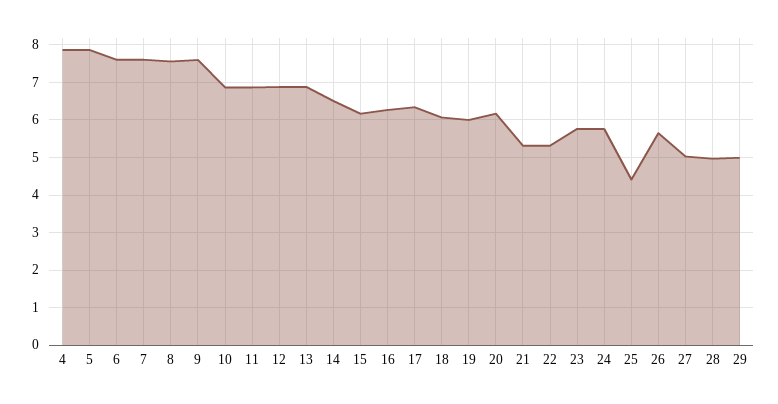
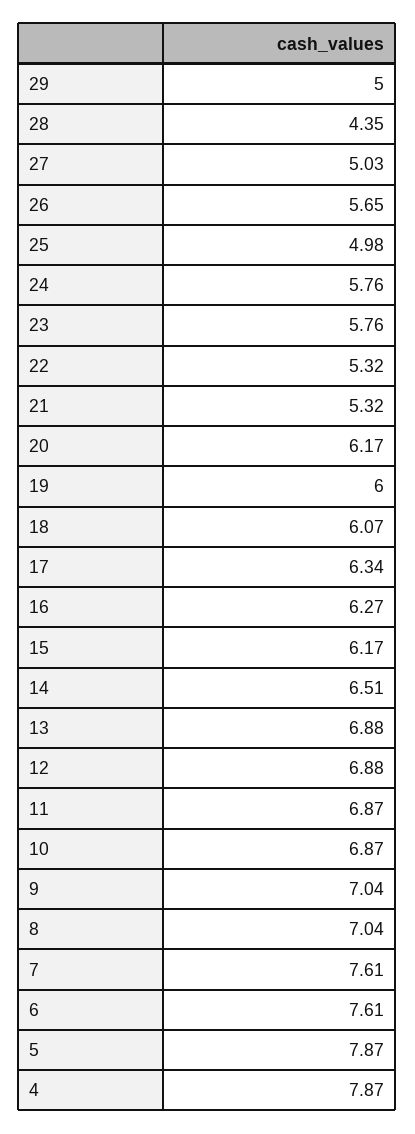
  {
    "4": 7.87,
    "5": 7.87,
    "6": 7.61,
    "7": 7.61,
-   "8": 7.6,
+   "8": 7.04,
-   "9": 7.6,
+   "9": 7.04,
    "10": 6.87,
    "11": 6.87,
    "12": 6.88,
    "13": 6.88,
    "14": 6.51,
    "15": 6.17,
    "16": 6.27,
    "17": 6.34,
    "18": 6.07,
    "19": 6,
    "20": 6.17,
    "21": 5.32,
    "22": 5.32,
    "23": 5.76,
    "24": 5.76,
-   "25": 4.4,
+   "25": 4.98,
    "26": 5.65,
    "27": 5.03,
-   "28": 5,
+   "28": 4.35,
    "29": 5
  }

